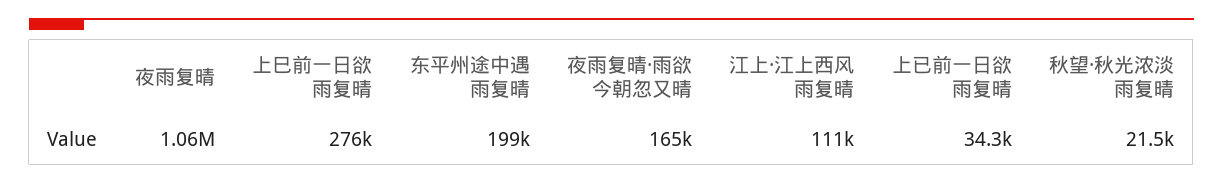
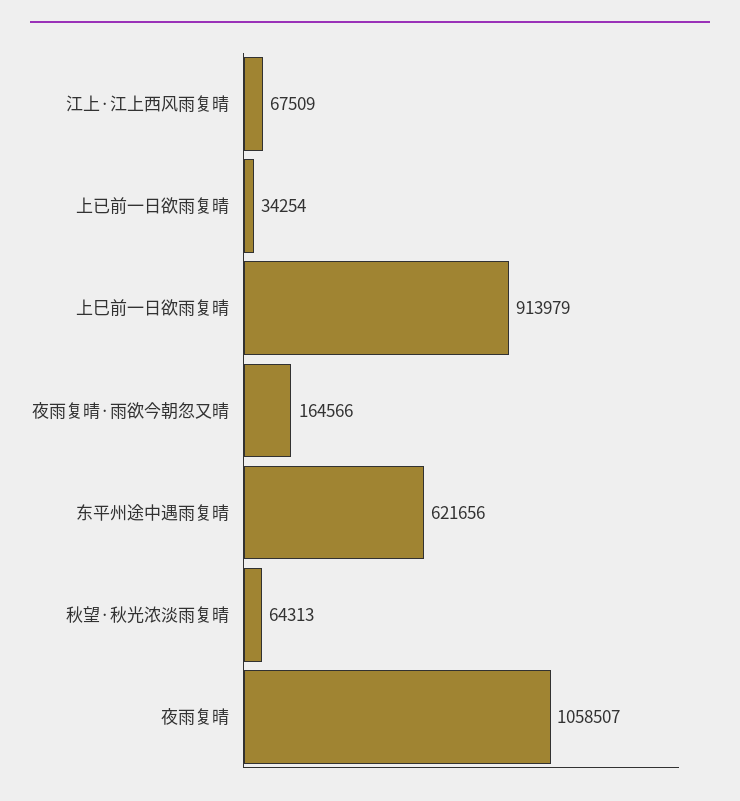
  {
    "夜雨复晴": 1058507,
-   "上巳前一日欲雨复晴": 276000,
+   "上巳前一日欲雨复晴": 913979,
-   "东平州途中遇雨复晴": 199000,
+   "东平州途中遇雨复晴": 621656,
    "夜雨复晴·雨欲今朝忽又晴": 164566,
-   "江上·江上西风雨复晴": 111000,
+   "江上·江上西风雨复晴": 67509,
    "上已前一日欲雨复晴": 34254,
-   "秋望·秋光浓淡雨复晴": 21500
+   "秋望·秋光浓淡雨复晴": 64313
  }

